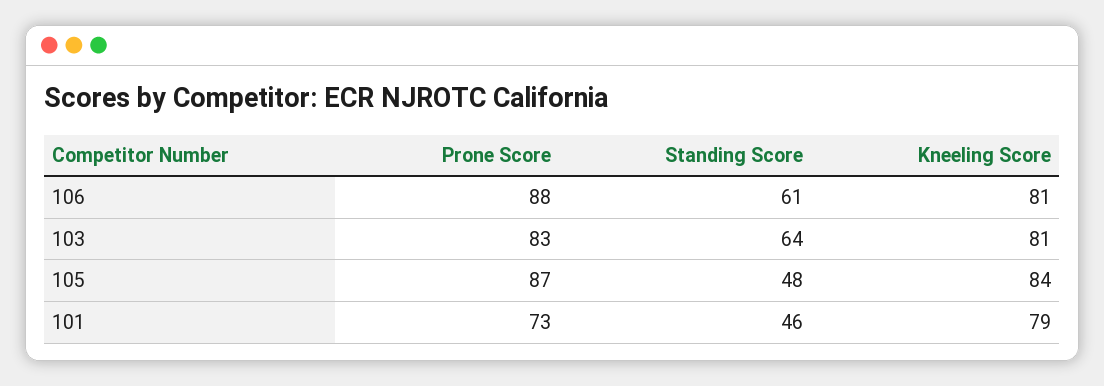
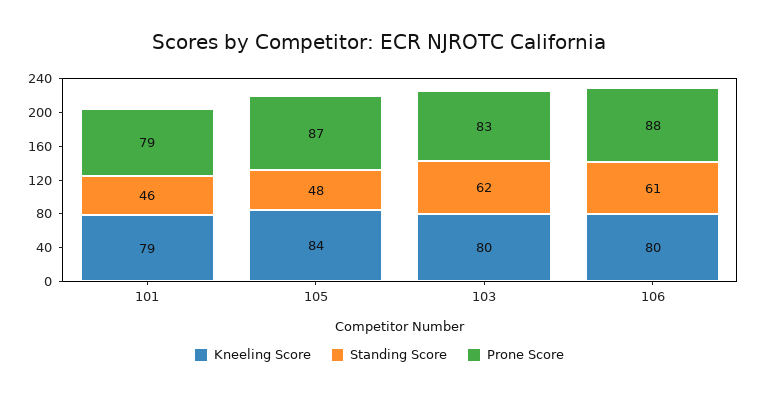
  {
    "Prone Score": {
      "106": 88,
      "103": 83,
      "105": 87,
-     "101": 73
+     "101": 79
    },
    "Standing Score": {
      "106": 61,
-     "103": 64,
+     "103": 62,
      "105": 48,
      "101": 46
    },
    "Kneeling Score": {
-     "106": 81,
+     "106": 80,
-     "103": 81,
+     "103": 80,
      "105": 84,
      "101": 79
    }
  }

